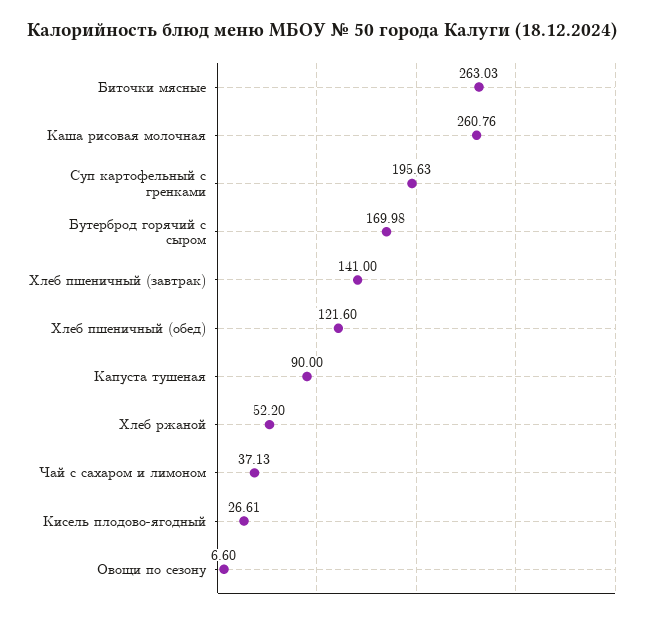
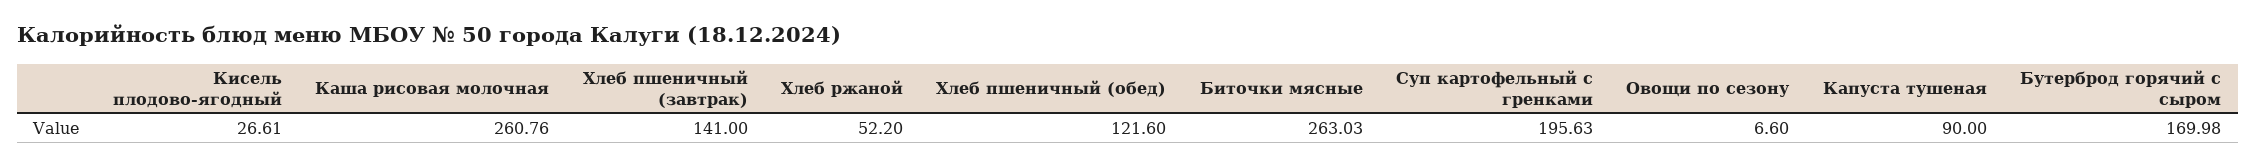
  {
    "Биточки мясные": 263.03,
    "Каша рисовая молочная": 260.76,
    "Суп картофельный с гренками": 195.63,
    "Бутерброд горячий с сыром": 169.98,
    "Хлеб пшеничный (завтрак)": 141,
    "Хлеб пшеничный (обед)": 121.6,
    "Капуста тушеная": 90,
    "Хлеб ржаной": 52.2,
-   "Чай с сахаром и лимоном": 37.13,
    "Кисель плодово-ягодный": 26.61,
    "Овощи по сезону": 6.6
  }

